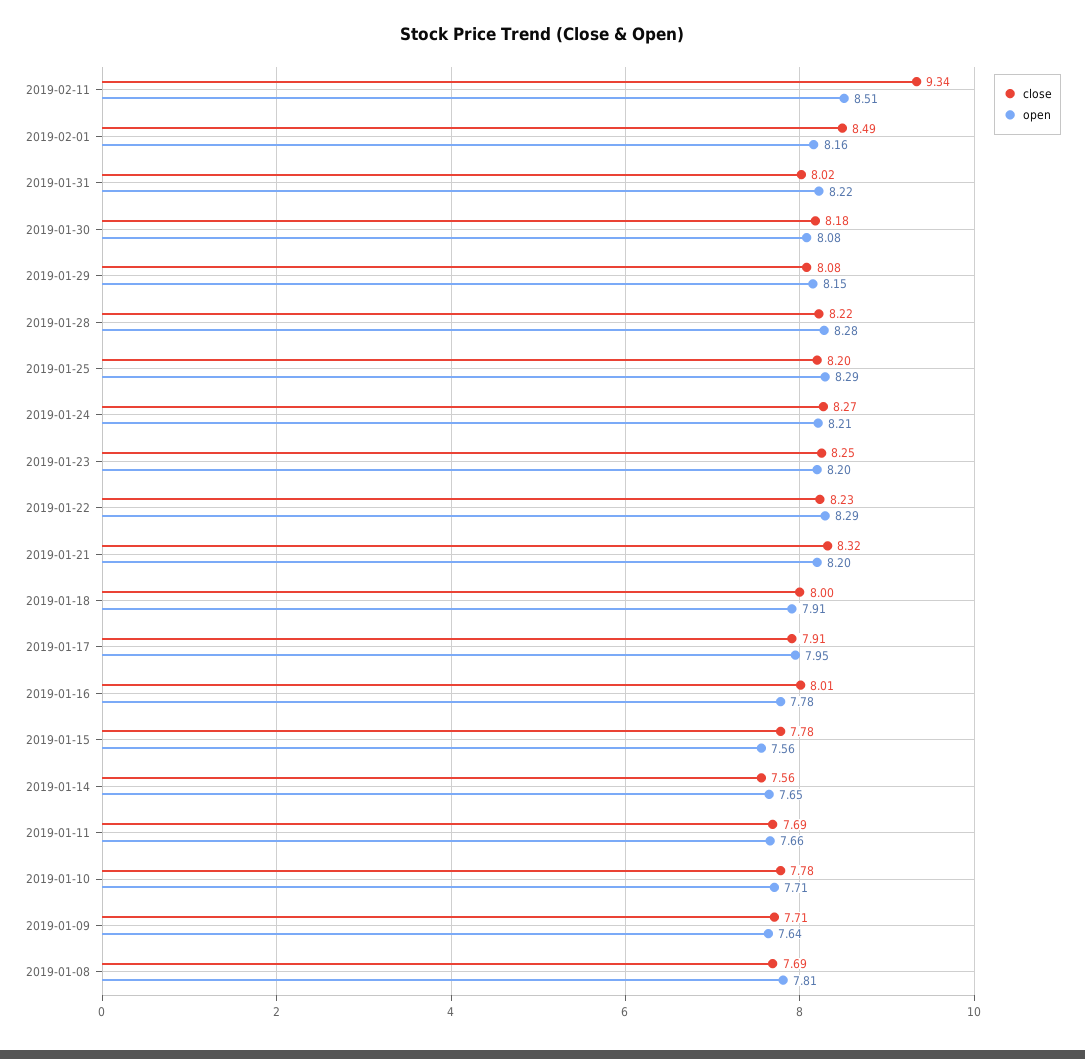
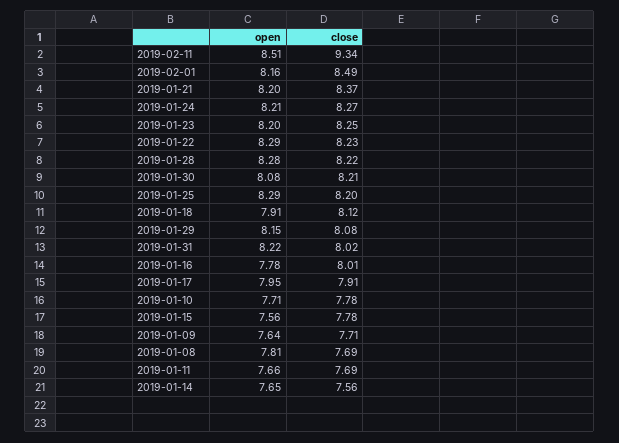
  {
    "close": {
      "2019-02-11": 9.34,
      "2019-02-01": 8.49,
      "2019-01-31": 8.02,
-     "2019-01-30": 8.18,
+     "2019-01-30": 8.21,
      "2019-01-29": 8.08,
      "2019-01-28": 8.22,
      "2019-01-25": 8.2,
      "2019-01-24": 8.27,
      "2019-01-23": 8.25,
      "2019-01-22": 8.23,
-     "2019-01-21": 8.32,
+     "2019-01-21": 8.37,
-     "2019-01-18": 8,
+     "2019-01-18": 8.12,
      "2019-01-17": 7.91,
      "2019-01-16": 8.01,
      "2019-01-15": 7.78,
      "2019-01-14": 7.56,
      "2019-01-11": 7.69,
      "2019-01-10": 7.78,
      "2019-01-09": 7.71,
      "2019-01-08": 7.69
    },
    "open": {
      "2019-02-11": 8.51,
      "2019-02-01": 8.16,
      "2019-01-31": 8.22,
      "2019-01-30": 8.08,
      "2019-01-29": 8.15,
      "2019-01-28": 8.28,
      "2019-01-25": 8.29,
      "2019-01-24": 8.21,
      "2019-01-23": 8.2,
      "2019-01-22": 8.29,
      "2019-01-21": 8.2,
      "2019-01-18": 7.91,
      "2019-01-17": 7.95,
      "2019-01-16": 7.78,
      "2019-01-15": 7.56,
      "2019-01-14": 7.65,
      "2019-01-11": 7.66,
      "2019-01-10": 7.71,
      "2019-01-09": 7.64,
      "2019-01-08": 7.81
    }
  }

